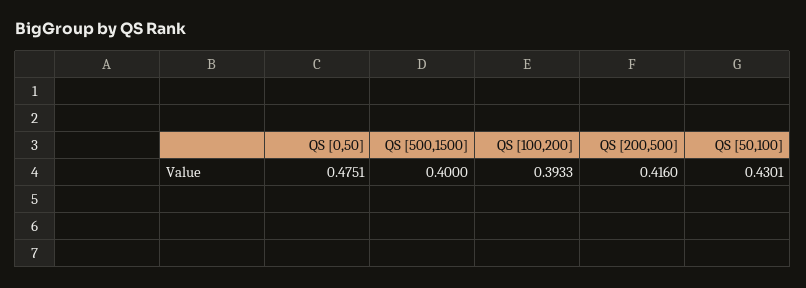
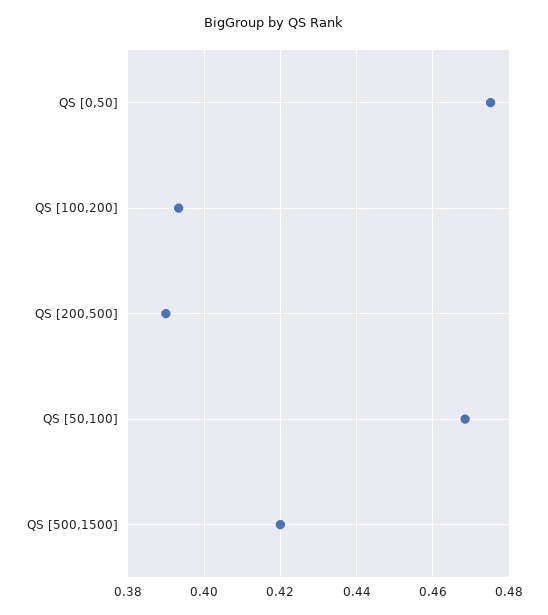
  {
    "QS [0,50]": 0.4751,
-   "QS [500,1500]": 0.4,
+   "QS [500,1500]": 0.42,
    "QS [100,200]": 0.3933,
-   "QS [200,500]": 0.416,
+   "QS [200,500]": 0.39,
-   "QS [50,100]": 0.4301
+   "QS [50,100]": 0.468
  }

